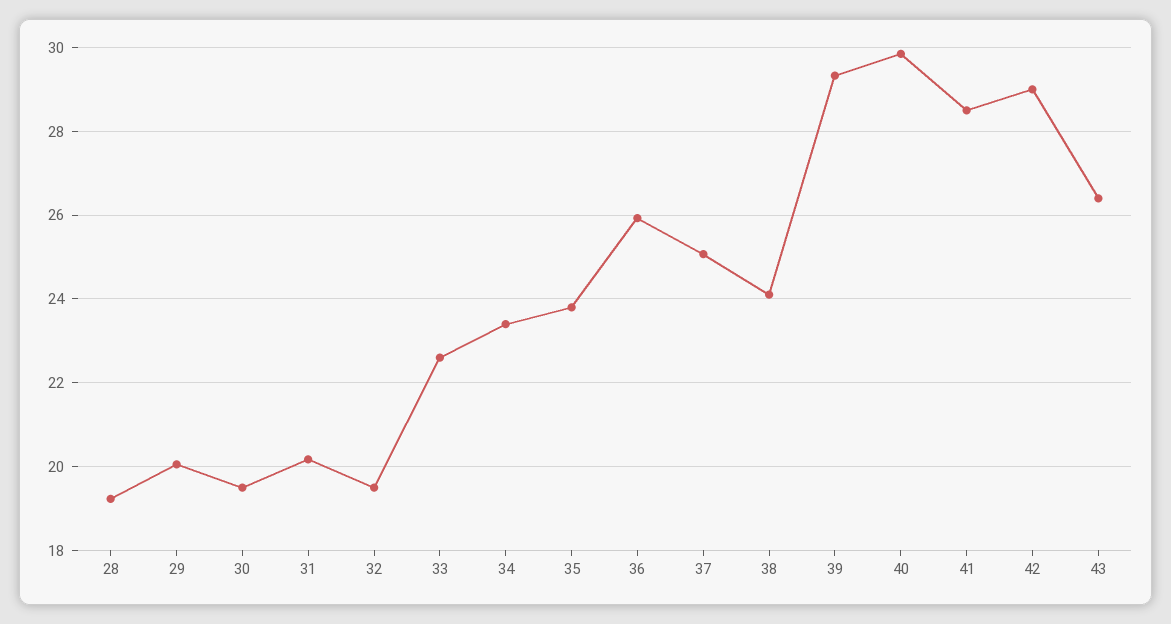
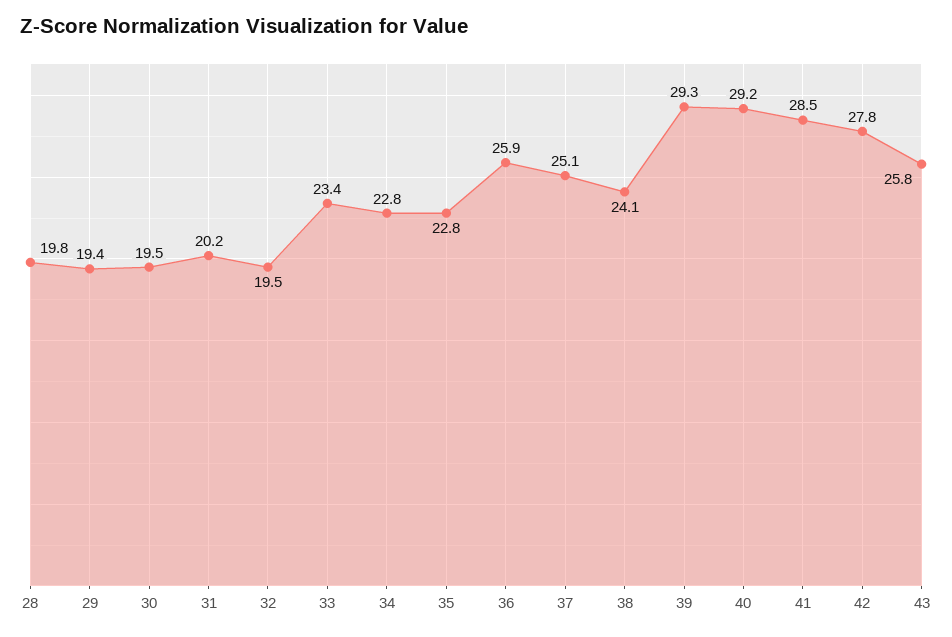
  {
-   "28": 19.2,
+   "28": 19.8,
-   "29": 20,
+   "29": 19.4,
    "30": 19.5,
    "31": 20.2,
    "32": 19.5,
-   "33": 22.6,
+   "33": 23.4,
-   "34": 23.4,
+   "34": 22.8,
-   "35": 23.8,
+   "35": 22.8,
    "36": 25.9,
    "37": 25.1,
    "38": 24.1,
    "39": 29.3,
-   "40": 29.8,
+   "40": 29.2,
    "41": 28.5,
-   "42": 29,
+   "42": 27.8,
-   "43": 26.4
+   "43": 25.8
  }

